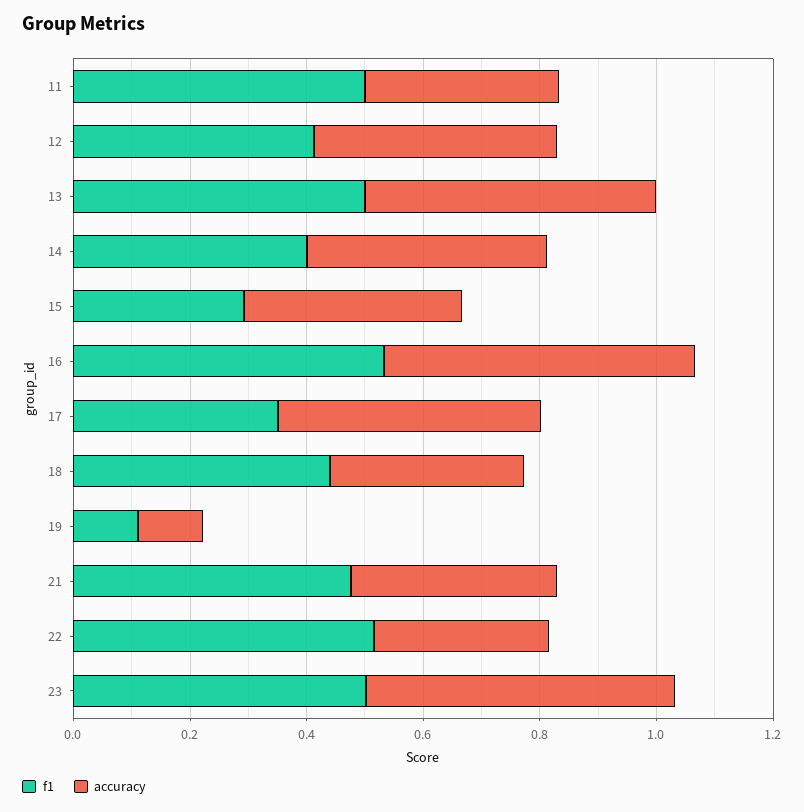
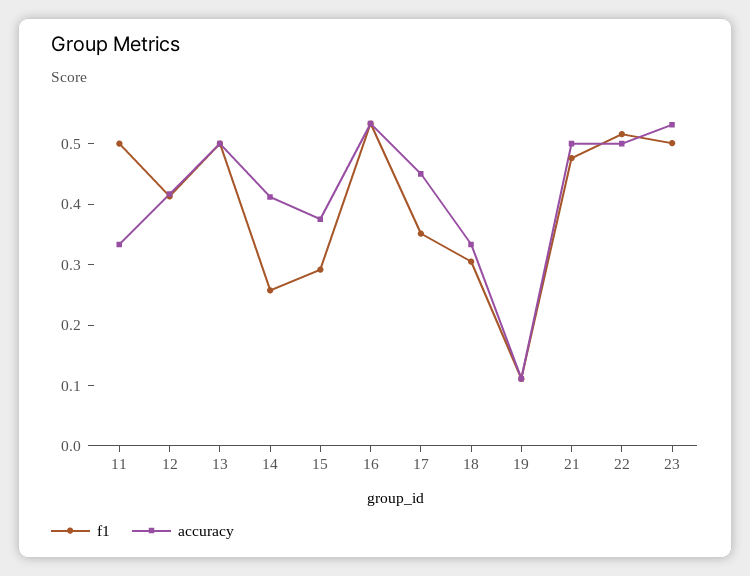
  {
    "f1": {
      "11": 0.5,
      "12": 0.42,
      "13": 0.5,
-     "14": 0.4,
+     "14": 0.26,
      "15": 0.3,
      "16": 0.54,
      "17": 0.36,
-     "18": 0.45,
+     "18": 0.3,
      "19": 0.12,
      "21": 0.48,
      "22": 0.52,
      "23": 0.5
    },
    "accuracy": {
      "11": 0.34,
      "12": 0.42,
      "13": 0.5,
      "14": 0.42,
      "15": 0.38,
      "16": 0.54,
      "17": 0.46,
      "18": 0.34,
      "19": 0.12,
-     "21": 0.35,
+     "21": 0.5,
-     "22": 0.3,
+     "22": 0.5,
      "23": 0.54
    }
  }

